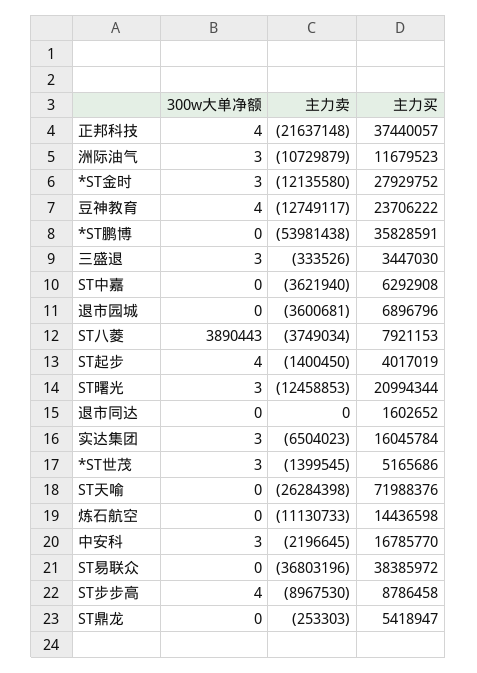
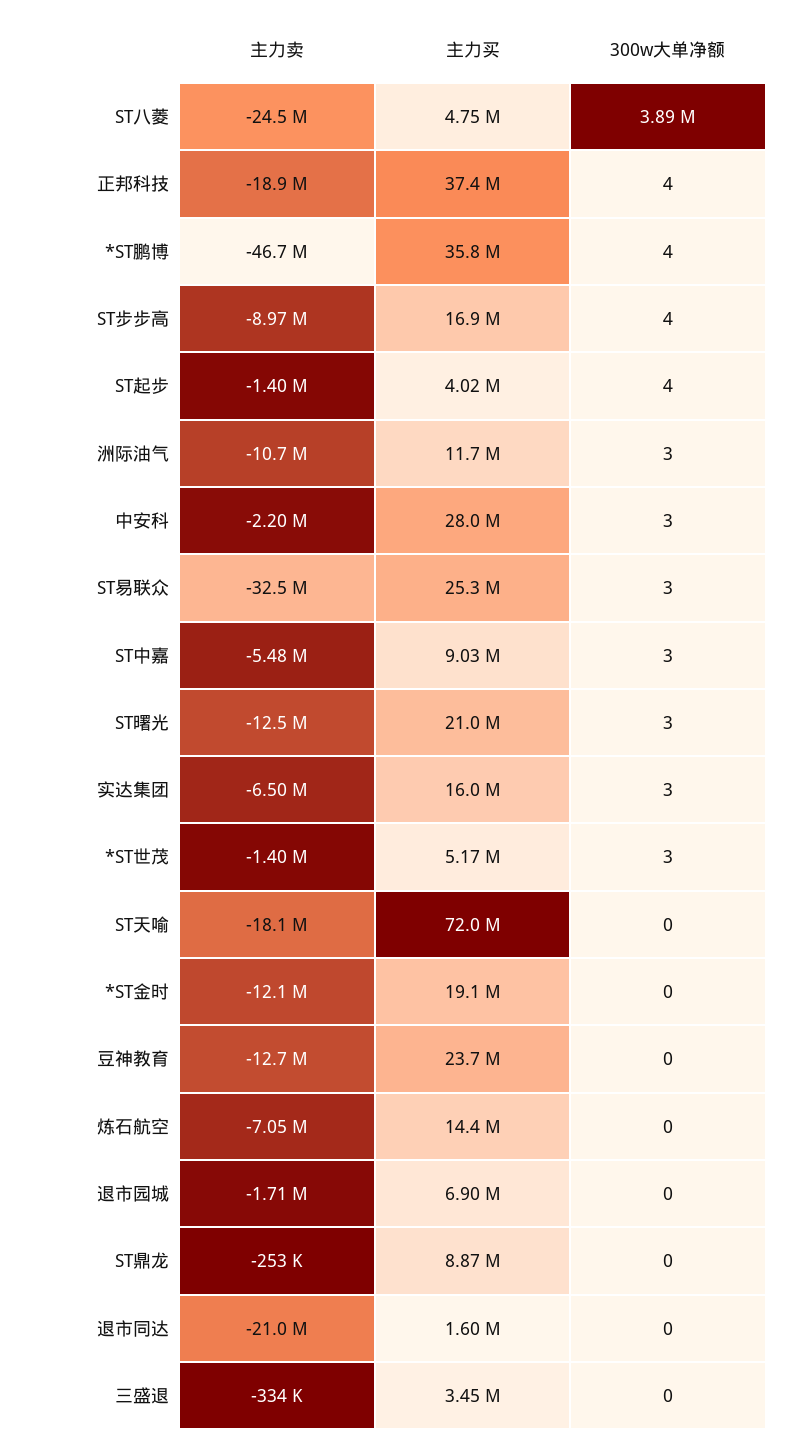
  {
    "300w大单净额": {
      "正邦科技": 4,
      "洲际油气": 3,
-     "*ST金时": 3,
+     "*ST金时": 0,
-     "豆神教育": 4,
+     "豆神教育": 0,
-     "*ST鹏博": 0,
+     "*ST鹏博": 4,
-     "三盛退": 3,
+     "三盛退": 0,
-     "ST中嘉": 0,
+     "ST中嘉": 3,
      "退市园城": 0,
      "ST八菱": 3890443,
      "ST起步": 4,
      "ST曙光": 3,
      "退市同达": 0,
      "实达集团": 3,
      "*ST世茂": 3,
      "ST天喻": 0,
      "炼石航空": 0,
      "中安科": 3,
-     "ST易联众": 0,
+     "ST易联众": 3,
      "ST步步高": 4,
      "ST鼎龙": 0
    },
    "主力卖": {
-     "正邦科技": -21637148,
+     "正邦科技": -18900000,
      "洲际油气": -10729879,
      "*ST金时": -12135580,
      "豆神教育": -12749117,
-     "*ST鹏博": -53981438,
+     "*ST鹏博": -46700000,
      "三盛退": -333526,
-     "ST中嘉": -3621940,
+     "ST中嘉": -5480000,
-     "退市园城": -3600681,
+     "退市园城": -1710000,
-     "ST八菱": -3749034,
+     "ST八菱": -24500000,
      "ST起步": -1400450,
      "ST曙光": -12458853,
-     "退市同达": 0,
+     "退市同达": -21000000,
      "实达集团": -6504023,
      "*ST世茂": -1399545,
-     "ST天喻": -26284398,
+     "ST天喻": -18100000,
-     "炼石航空": -11130733,
+     "炼石航空": -7050000,
      "中安科": -2196645,
-     "ST易联众": -36803196,
+     "ST易联众": -32500000,
      "ST步步高": -8967530,
      "ST鼎龙": -253303
    },
    "主力买": {
      "正邦科技": 37440057,
      "洲际油气": 11679523,
-     "*ST金时": 27929752,
+     "*ST金时": 19100000,
      "豆神教育": 23706222,
      "*ST鹏博": 35828591,
      "三盛退": 3447030,
-     "ST中嘉": 6292908,
+     "ST中嘉": 9030000,
      "退市园城": 6896796,
-     "ST八菱": 7921153,
+     "ST八菱": 4750000,
      "ST起步": 4017019,
      "ST曙光": 20994344,
      "退市同达": 1602652,
      "实达集团": 16045784,
      "*ST世茂": 5165686,
      "ST天喻": 71988376,
      "炼石航空": 14436598,
-     "中安科": 16785770,
+     "中安科": 28000000,
-     "ST易联众": 38385972,
+     "ST易联众": 25300000,
-     "ST步步高": 8786458,
+     "ST步步高": 16900000,
-     "ST鼎龙": 5418947
+     "ST鼎龙": 8870000
    }
  }

